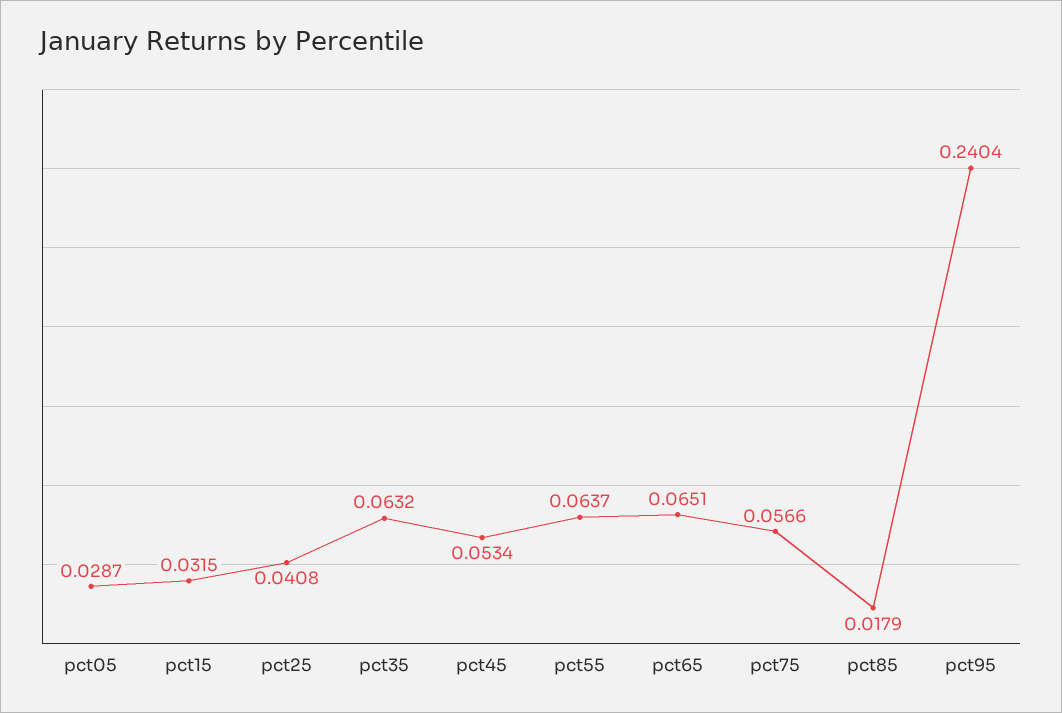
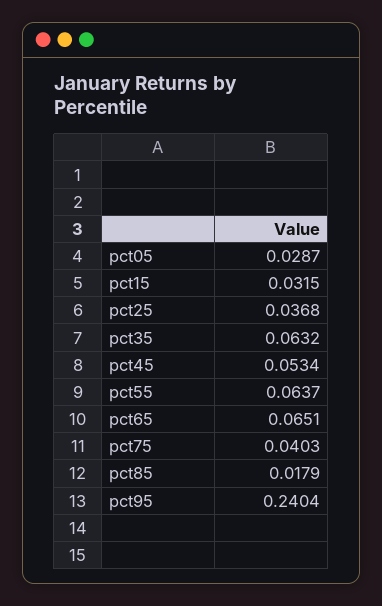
  {
    "pct05": 0.0287,
    "pct15": 0.0315,
-   "pct25": 0.0408,
+   "pct25": 0.0368,
    "pct35": 0.0632,
    "pct45": 0.0534,
    "pct55": 0.0637,
    "pct65": 0.0651,
-   "pct75": 0.0566,
+   "pct75": 0.0403,
    "pct85": 0.0179,
    "pct95": 0.2404
  }

